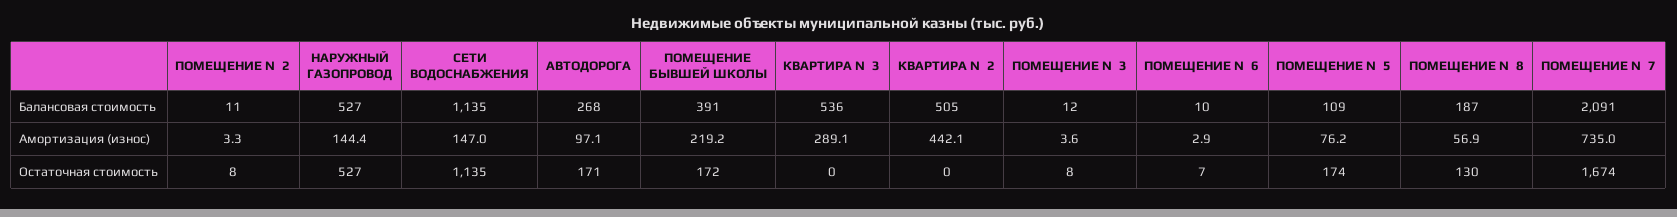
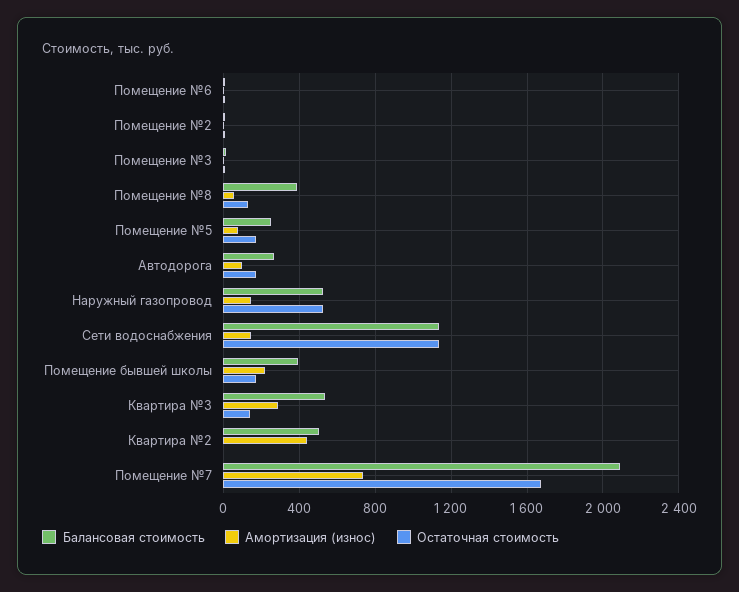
  {
    "Балансовая стоимость": {
      "ПОМЕЩЕНИЕ №2": 11,
      "НАРУЖНЫЙ ГАЗОПРОВОД": 527,
      "СЕТИ ВОДОСНАБЖЕНИЯ": 1135,
      "АВТОДОРОГА": 268,
      "ПОМЕЩЕНИЕ БЫВШЕЙ ШКОЛЫ": 391,
      "КВАРТИРА №3": 536,
      "КВАРТИРА №2": 505,
      "ПОМЕЩЕНИЕ №3": 12,
      "ПОМЕЩЕНИЕ №6": 10,
-     "ПОМЕЩЕНИЕ №5": 109,
+     "ПОМЕЩЕНИЕ №5": 250,
-     "ПОМЕЩЕНИЕ №8": 187,
+     "ПОМЕЩЕНИЕ №8": 400,
      "ПОМЕЩЕНИЕ №7": 2091
    },
    "Амортизация (износ)": {
      "ПОМЕЩЕНИЕ №2": 3.3,
      "НАРУЖНЫЙ ГАЗОПРОВОД": 144.4,
      "СЕТИ ВОДОСНАБЖЕНИЯ": 147,
      "АВТОДОРОГА": 97.1,
      "ПОМЕЩЕНИЕ БЫВШЕЙ ШКОЛЫ": 219.2,
      "КВАРТИРА №3": 289.1,
      "КВАРТИРА №2": 442.1,
      "ПОМЕЩЕНИЕ №3": 3.6,
      "ПОМЕЩЕНИЕ №6": 2.9,
      "ПОМЕЩЕНИЕ №5": 76.2,
      "ПОМЕЩЕНИЕ №8": 56.9,
      "ПОМЕЩЕНИЕ №7": 735
    },
    "Остаточная стоимость": {
      "ПОМЕЩЕНИЕ №2": 8,
      "НАРУЖНЫЙ ГАЗОПРОВОД": 527,
      "СЕТИ ВОДОСНАБЖЕНИЯ": 1135,
      "АВТОДОРОГА": 171,
      "ПОМЕЩЕНИЕ БЫВШЕЙ ШКОЛЫ": 172,
-     "КВАРТИРА №3": 0,
+     "КВАРТИРА №3": 150,
      "КВАРТИРА №2": 0,
      "ПОМЕЩЕНИЕ №3": 8,
      "ПОМЕЩЕНИЕ №6": 7,
      "ПОМЕЩЕНИЕ №5": 174,
      "ПОМЕЩЕНИЕ №8": 130,
      "ПОМЕЩЕНИЕ №7": 1674
    }
  }

